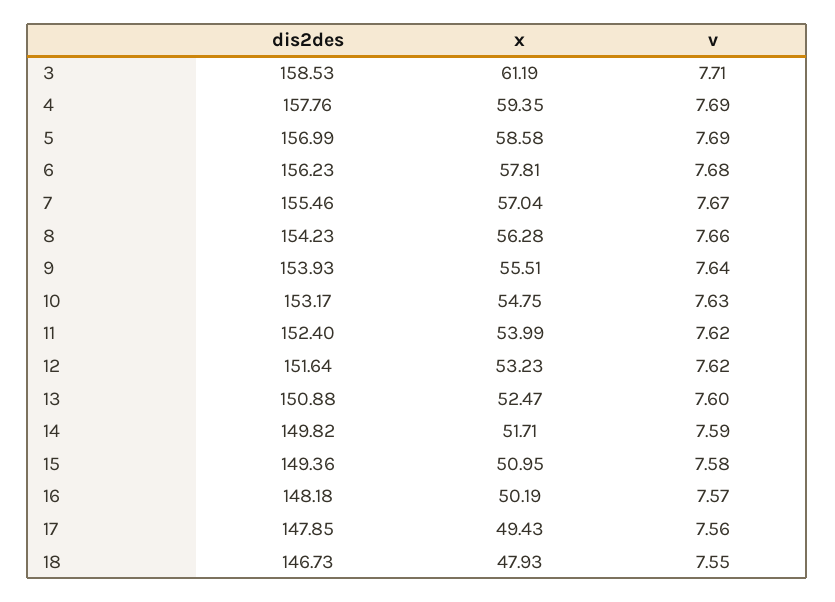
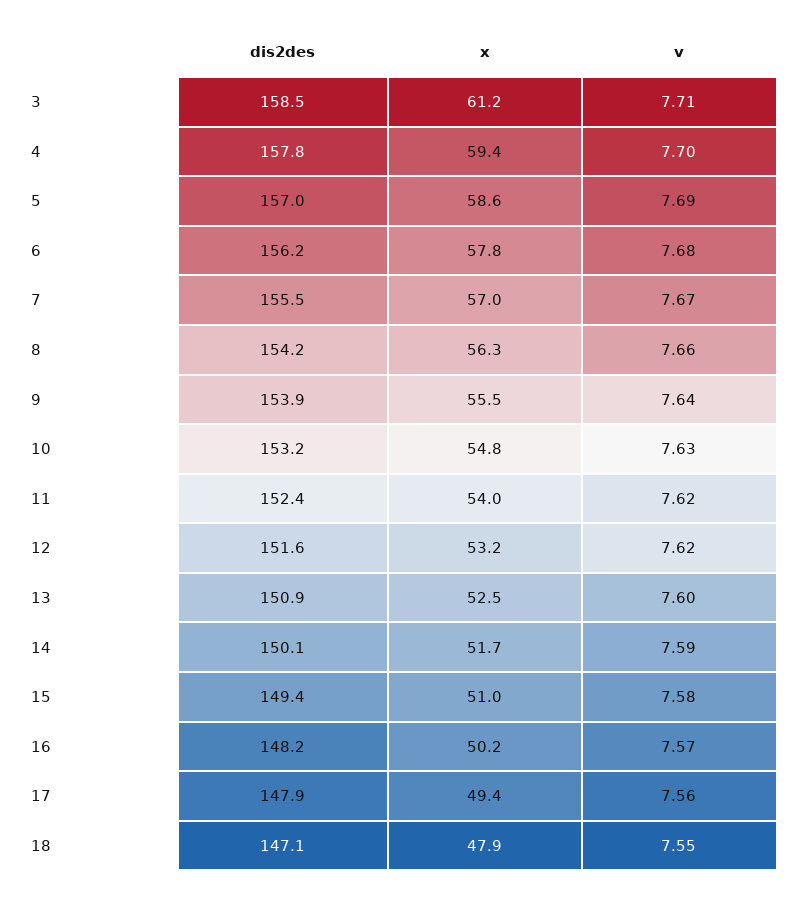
  {
    "dis2des": {
      "3": 158.53,
      "4": 157.76,
      "5": 156.99,
      "6": 156.23,
      "7": 155.46,
      "8": 154.23,
      "9": 153.93,
      "10": 153.17,
      "11": 152.4,
      "12": 151.64,
      "13": 150.88,
-     "14": 149.82,
+     "14": 150.1,
      "15": 149.36,
      "16": 148.18,
      "17": 147.85,
-     "18": 146.73
+     "18": 147.1
    },
    "x": {
      "3": 61.19,
      "4": 59.35,
      "5": 58.58,
      "6": 57.81,
      "7": 57.04,
      "8": 56.28,
      "9": 55.51,
      "10": 54.75,
      "11": 53.99,
      "12": 53.23,
      "13": 52.47,
      "14": 51.71,
      "15": 50.95,
      "16": 50.19,
      "17": 49.43,
      "18": 47.93
    },
    "v": {
      "3": 7.71,
-     "4": 7.69,
+     "4": 7.7,
      "5": 7.69,
      "6": 7.68,
      "7": 7.67,
      "8": 7.66,
      "9": 7.64,
      "10": 7.63,
      "11": 7.62,
      "12": 7.62,
      "13": 7.6,
      "14": 7.59,
      "15": 7.58,
      "16": 7.57,
      "17": 7.56,
      "18": 7.55
    }
  }

